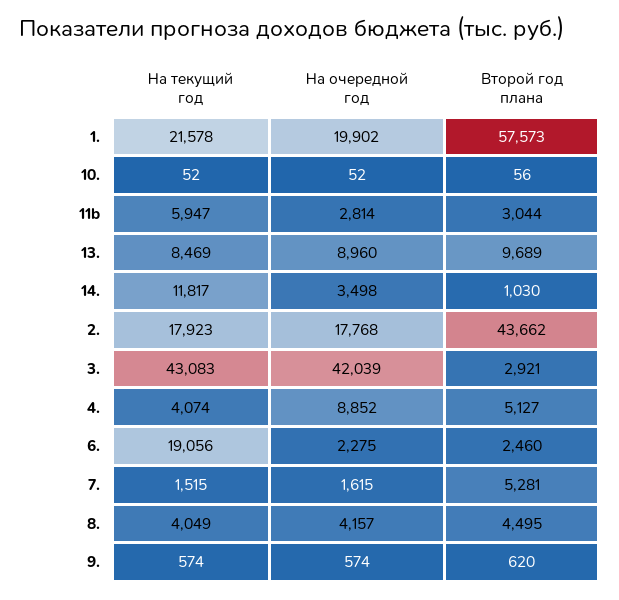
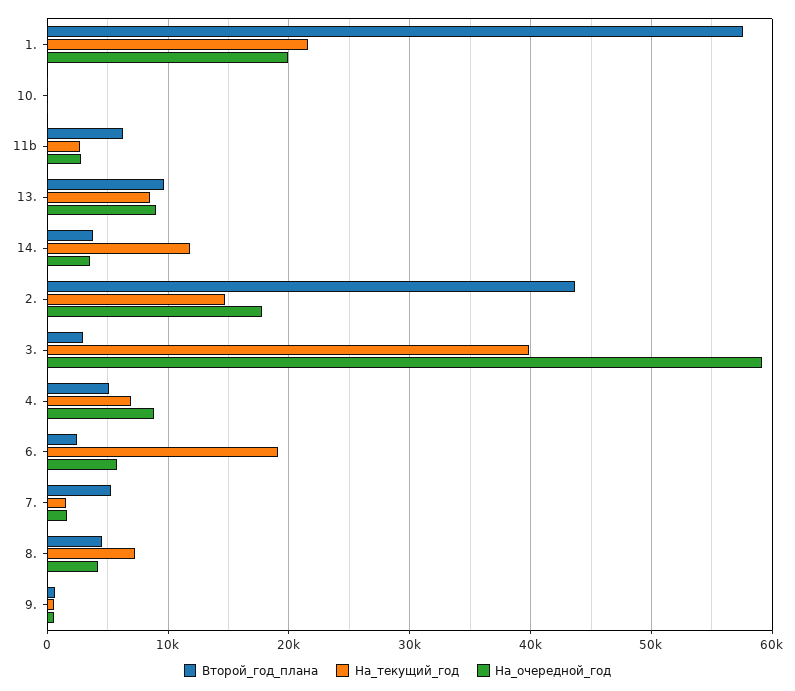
  {
    "На текущий год": {
      "1.": 21578,
      "10.": 52,
-     "11b": 5947,
+     "11b": 3000,
      "13.": 8469,
      "14.": 11817,
-     "2.": 17923,
+     "2.": 15000,
-     "3.": 43083,
+     "3.": 40000,
-     "4.": 4074,
+     "4.": 7000,
      "6.": 19056,
      "7.": 1515,
-     "8.": 4049,
+     "8.": 7000,
      "9.": 574
    },
    "На очередной год": {
      "1.": 19902,
      "10.": 52,
      "11b": 2814,
      "13.": 8960,
      "14.": 3498,
      "2.": 17768,
-     "3.": 42039,
+     "3.": 59000,
      "4.": 8852,
-     "6.": 2275,
+     "6.": 6000,
      "7.": 1615,
      "8.": 4157,
      "9.": 574
    },
    "Второй год плана": {
      "1.": 57573,
      "10.": 56,
-     "11b": 3044,
+     "11b": 6000,
      "13.": 9689,
-     "14.": 1030,
+     "14.": 4000,
      "2.": 43662,
      "3.": 2921,
      "4.": 5127,
      "6.": 2460,
      "7.": 5281,
      "8.": 4495,
      "9.": 620
    }
  }

